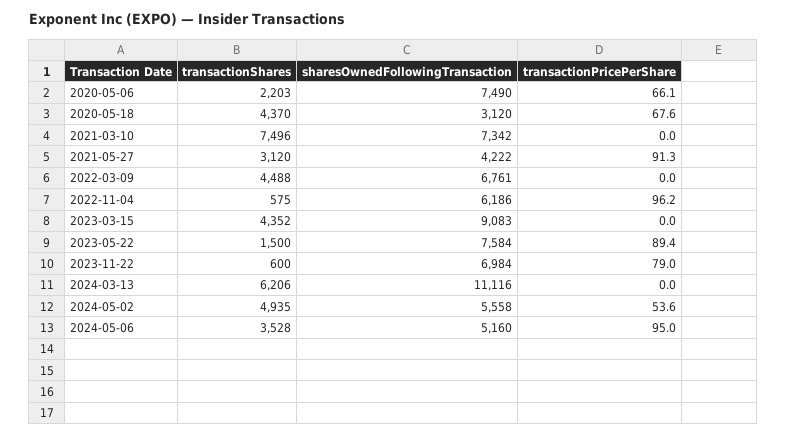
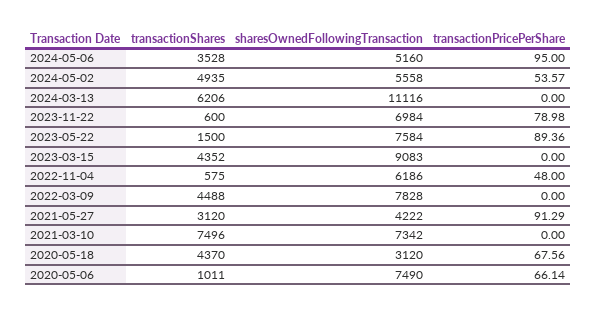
  {
    "transactionShares": {
-     "2020-05-06": 2203,
+     "2020-05-06": 1011,
      "2020-05-18": 4370,
      "2021-03-10": 7496,
      "2021-05-27": 3120,
      "2022-03-09": 4488,
      "2022-11-04": 575,
      "2023-03-15": 4352,
      "2023-05-22": 1500,
      "2023-11-22": 600,
      "2024-03-13": 6206,
      "2024-05-02": 4935,
      "2024-05-06": 3528
    },
    "sharesOwnedFollowingTransaction": {
      "2020-05-06": 7490,
      "2020-05-18": 3120,
      "2021-03-10": 7342,
      "2021-05-27": 4222,
-     "2022-03-09": 6761,
+     "2022-03-09": 7828,
      "2022-11-04": 6186,
      "2023-03-15": 9083,
      "2023-05-22": 7584,
      "2023-11-22": 6984,
      "2024-03-13": 11116,
      "2024-05-02": 5558,
      "2024-05-06": 5160
    },
    "transactionPricePerShare": {
      "2020-05-06": 66.14,
      "2020-05-18": 67.56,
      "2021-03-10": 0,
      "2021-05-27": 91.29,
      "2022-03-09": 0,
-     "2022-11-04": 96.2,
+     "2022-11-04": 48,
      "2023-03-15": 0,
      "2023-05-22": 89.36,
      "2023-11-22": 78.98,
      "2024-03-13": 0,
      "2024-05-02": 53.57,
      "2024-05-06": 95
    }
  }

